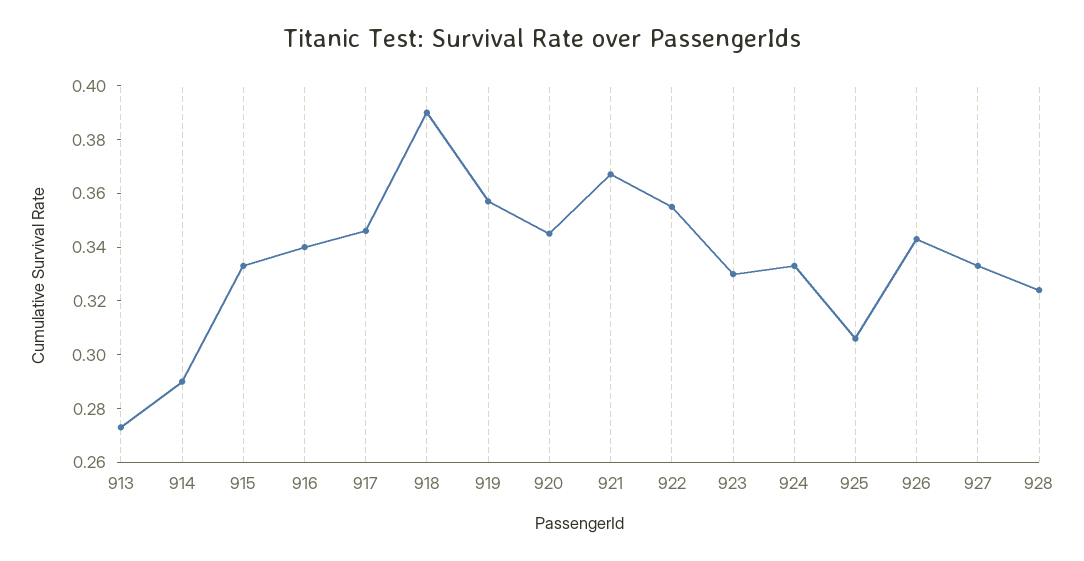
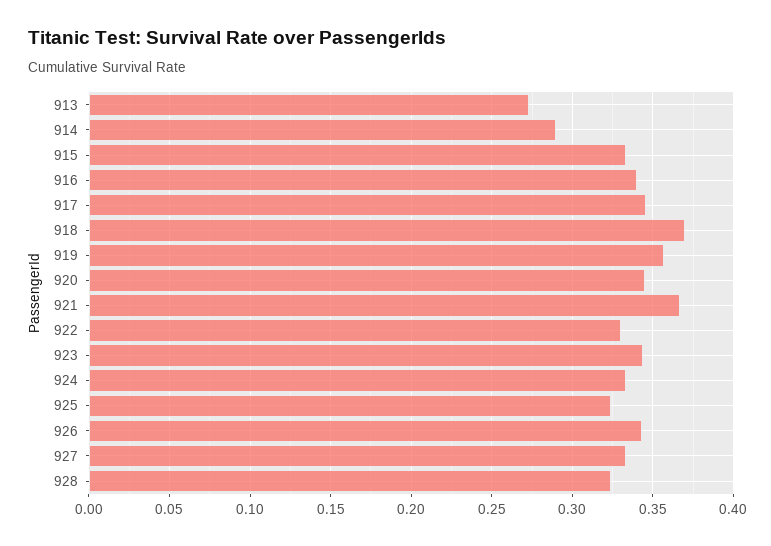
  {
    "913": 0.275,
    "914": 0.29,
    "915": 0.335,
    "916": 0.34,
    "917": 0.345,
-   "918": 0.39,
+   "918": 0.37,
    "919": 0.355,
    "920": 0.345,
    "921": 0.365,
-   "922": 0.355,
+   "922": 0.33,
-   "923": 0.33,
+   "923": 0.345,
    "924": 0.335,
-   "925": 0.305,
+   "925": 0.325,
    "926": 0.345,
    "927": 0.335,
    "928": 0.325
  }

